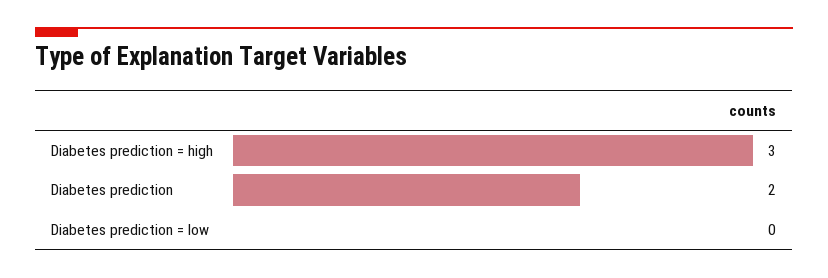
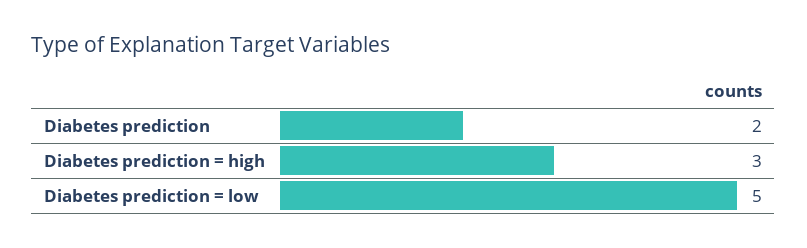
  {
    "Diabetes prediction = high": 3,
    "Diabetes prediction": 2,
-   "Diabetes prediction = low": 0
+   "Diabetes prediction = low": 5
  }

